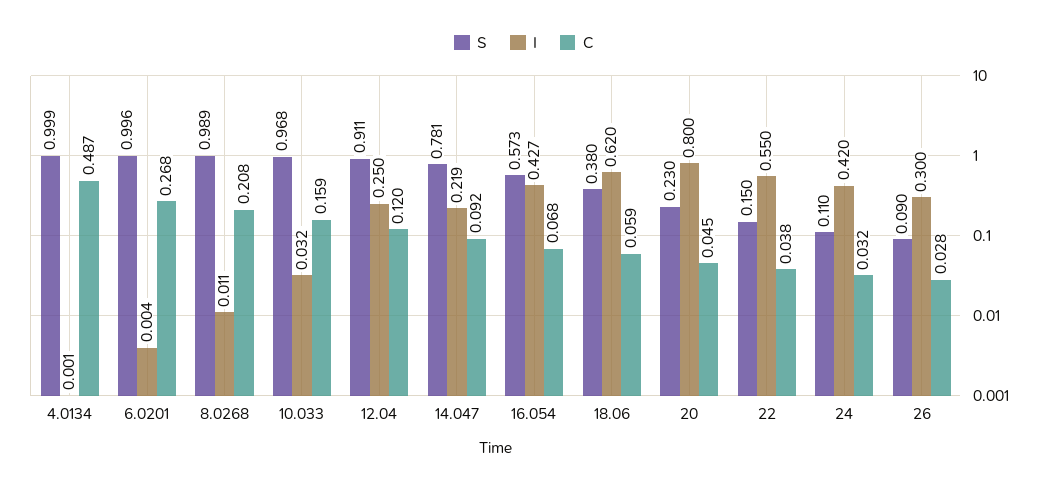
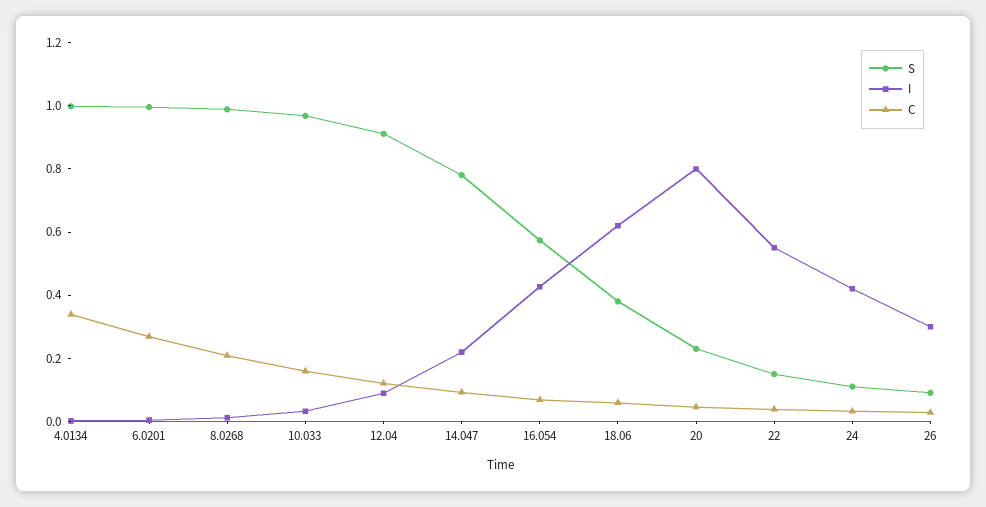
  {
    "S": {
      "4.0134": 0.999,
      "6.0201": 0.996,
      "8.0268": 0.989,
      "10.033": 0.968,
      "12.04": 0.911,
      "14.047": 0.781,
      "16.054": 0.573,
      "18.06": 0.38,
      "20": 0.23,
      "22": 0.15,
      "24": 0.11,
      "26": 0.09
    },
    "I": {
      "4.0134": 0.001,
      "6.0201": 0.004,
      "8.0268": 0.011,
      "10.033": 0.032,
-     "12.04": 0.25,
+     "12.04": 0.1,
      "14.047": 0.219,
      "16.054": 0.427,
      "18.06": 0.62,
      "20": 0.8,
      "22": 0.55,
      "24": 0.42,
      "26": 0.3
    },
    "C": {
-     "4.0134": 0.487,
+     "4.0134": 0.35,
      "6.0201": 0.268,
      "8.0268": 0.208,
      "10.033": 0.159,
      "12.04": 0.12,
      "14.047": 0.092,
      "16.054": 0.068,
      "18.06": 0.059,
      "20": 0.045,
      "22": 0.038,
      "24": 0.032,
      "26": 0.028
    }
  }

